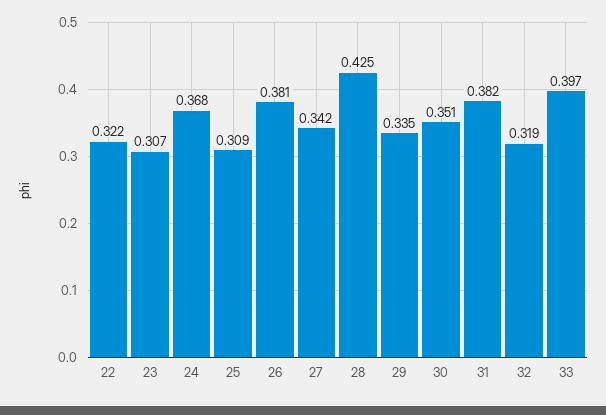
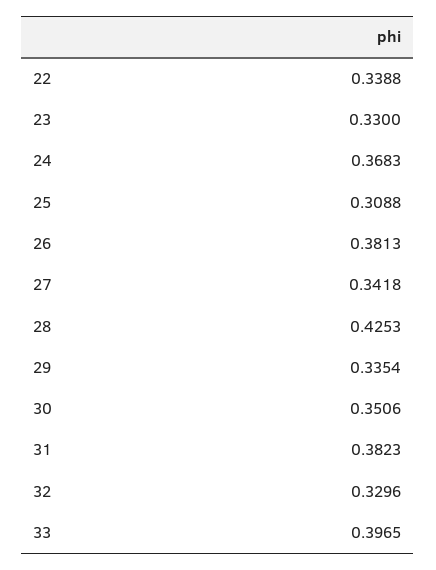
  {
-   "22": 0.322,
+   "22": 0.3388,
-   "23": 0.307,
+   "23": 0.33,
    "24": 0.3683,
    "25": 0.3088,
    "26": 0.3813,
    "27": 0.3418,
    "28": 0.4253,
    "29": 0.3354,
    "30": 0.3506,
    "31": 0.3823,
-   "32": 0.319,
+   "32": 0.3296,
    "33": 0.3965
  }

